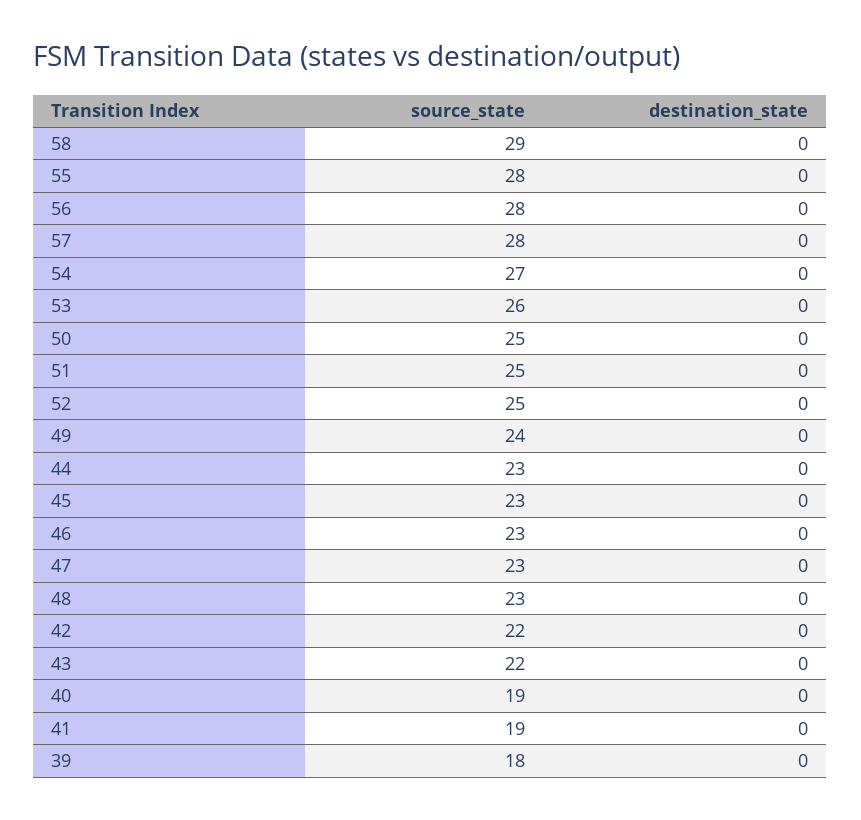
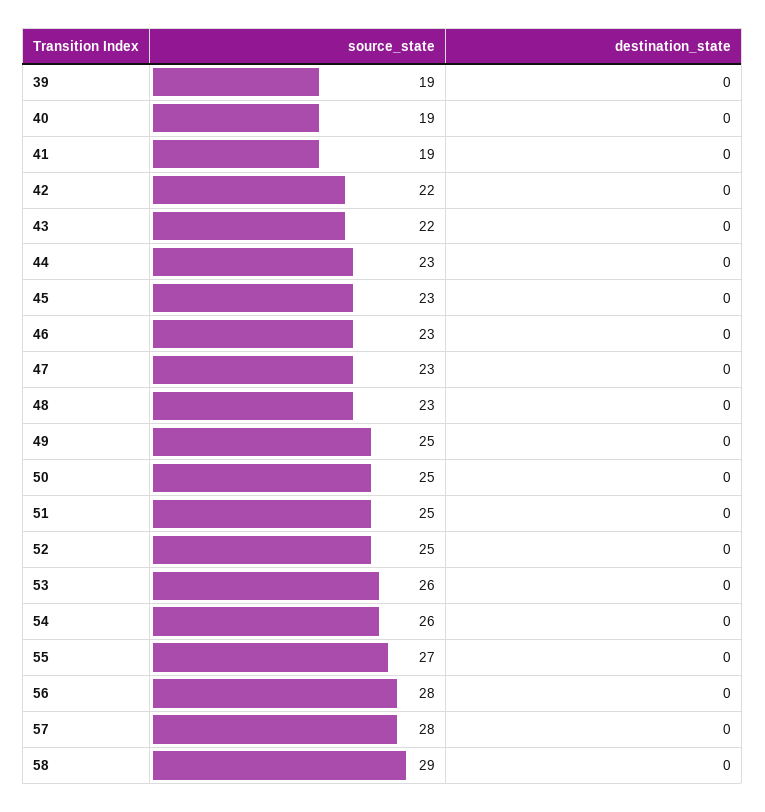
  {
    "source_state": {
      "58": 29,
-     "55": 28,
+     "55": 27,
      "56": 28,
      "57": 28,
-     "54": 27,
+     "54": 26,
      "53": 26,
      "50": 25,
      "51": 25,
      "52": 25,
-     "49": 24,
+     "49": 25,
      "44": 23,
      "45": 23,
      "46": 23,
      "47": 23,
      "48": 23,
      "42": 22,
      "43": 22,
      "40": 19,
      "41": 19,
-     "39": 18
+     "39": 19
    },
    "destination_state": {
      "58": 0,
      "55": 0,
      "56": 0,
      "57": 0,
      "54": 0,
      "53": 0,
      "50": 0,
      "51": 0,
      "52": 0,
      "49": 0,
      "44": 0,
      "45": 0,
      "46": 0,
      "47": 0,
      "48": 0,
      "42": 0,
      "43": 0,
      "40": 0,
      "41": 0,
      "39": 0
    }
  }

